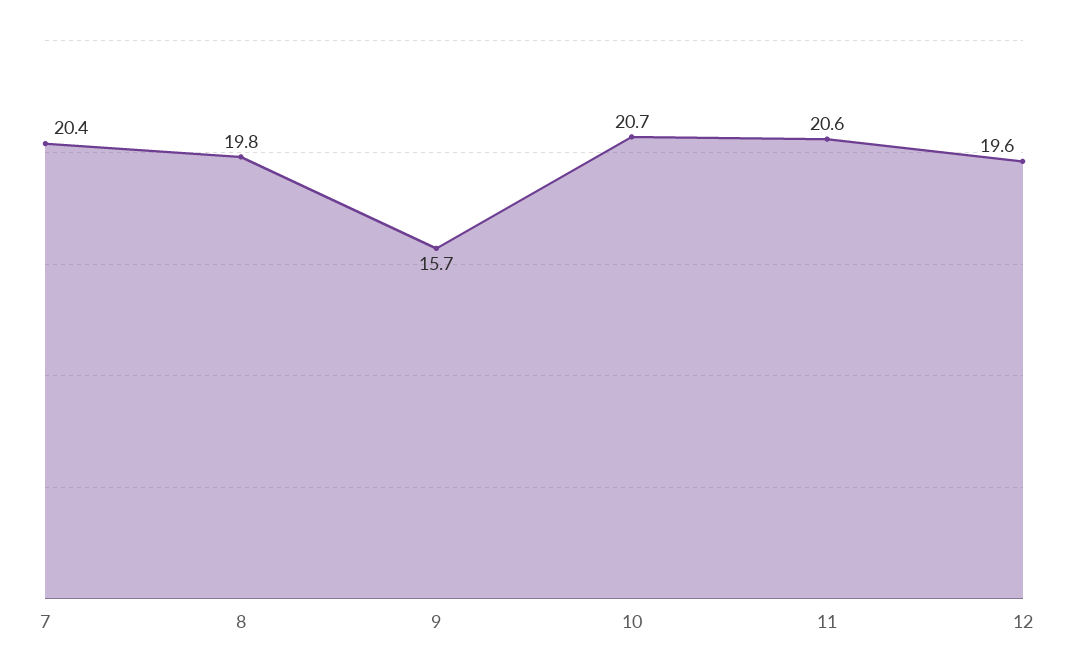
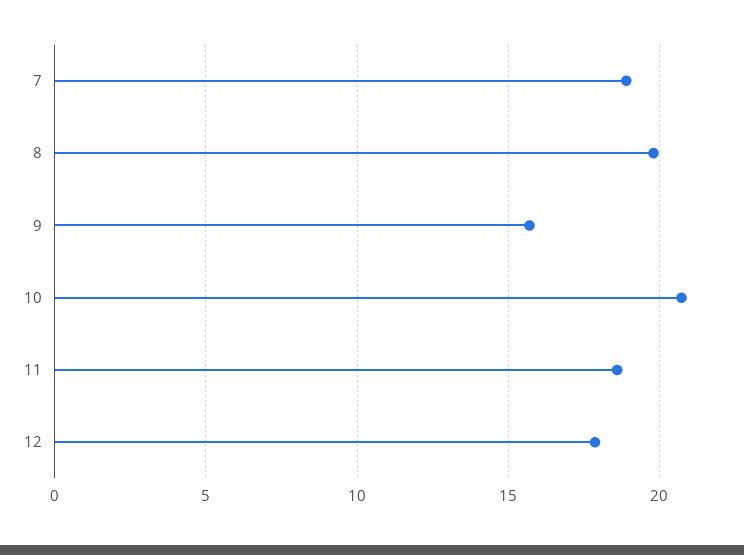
  {
-   "7": 20.4,
+   "7": 19,
    "8": 19.8,
    "9": 15.7,
    "10": 20.7,
-   "11": 20.6,
+   "11": 18.5,
-   "12": 19.6
+   "12": 18
  }

